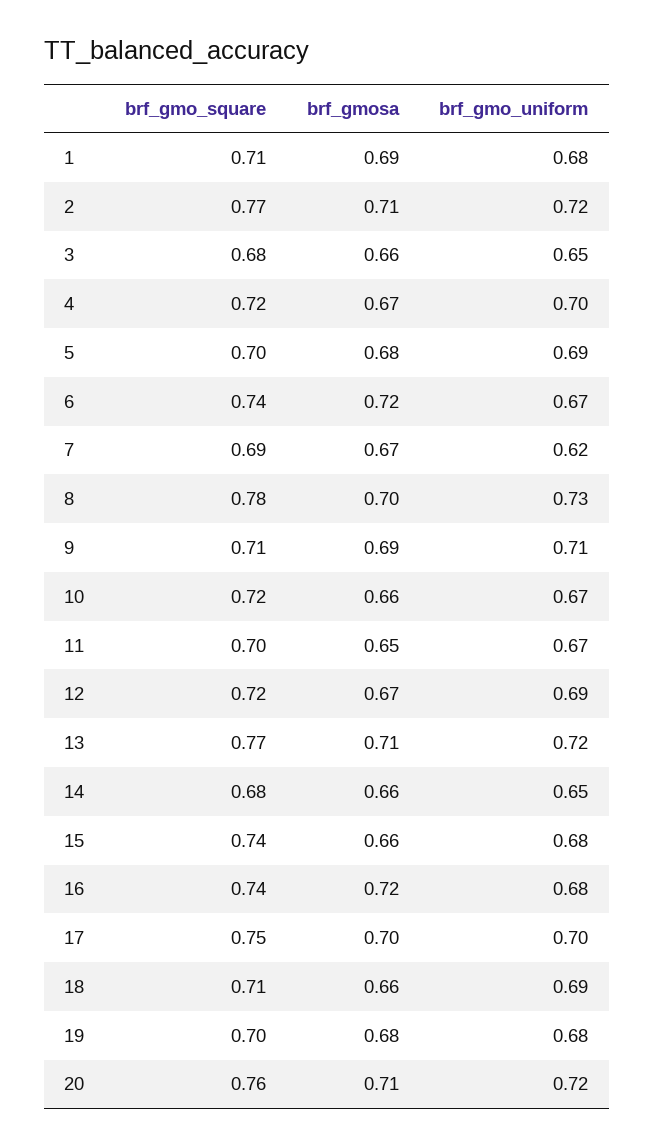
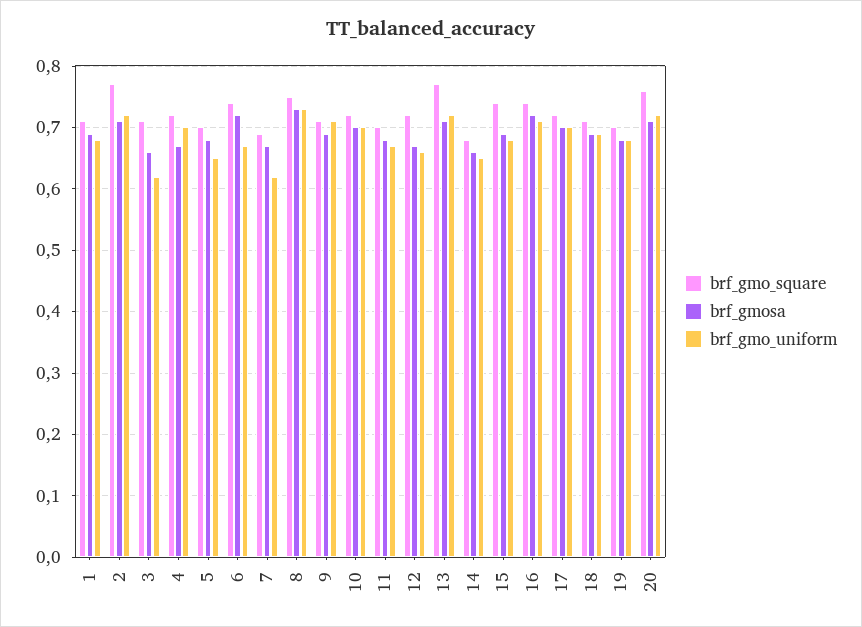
  {
    "brf_gmo_square": {
      "1": 0.71,
      "2": 0.77,
-     "3": 0.68,
+     "3": 0.71,
      "4": 0.72,
      "5": 0.7,
      "6": 0.74,
      "7": 0.69,
-     "8": 0.78,
+     "8": 0.75,
      "9": 0.71,
      "10": 0.72,
      "11": 0.7,
      "12": 0.72,
      "13": 0.77,
      "14": 0.68,
      "15": 0.74,
      "16": 0.74,
-     "17": 0.75,
+     "17": 0.72,
      "18": 0.71,
      "19": 0.7,
      "20": 0.76
    },
    "brf_gmosa": {
      "1": 0.69,
      "2": 0.71,
      "3": 0.66,
      "4": 0.67,
      "5": 0.68,
      "6": 0.72,
      "7": 0.67,
-     "8": 0.7,
+     "8": 0.73,
      "9": 0.69,
-     "10": 0.66,
+     "10": 0.7,
-     "11": 0.65,
+     "11": 0.68,
      "12": 0.67,
      "13": 0.71,
      "14": 0.66,
-     "15": 0.66,
+     "15": 0.69,
      "16": 0.72,
      "17": 0.7,
-     "18": 0.66,
+     "18": 0.69,
      "19": 0.68,
      "20": 0.71
    },
    "brf_gmo_uniform": {
      "1": 0.68,
      "2": 0.72,
-     "3": 0.65,
+     "3": 0.62,
      "4": 0.7,
-     "5": 0.69,
+     "5": 0.65,
      "6": 0.67,
      "7": 0.62,
      "8": 0.73,
      "9": 0.71,
-     "10": 0.67,
+     "10": 0.7,
      "11": 0.67,
-     "12": 0.69,
+     "12": 0.66,
      "13": 0.72,
      "14": 0.65,
      "15": 0.68,
-     "16": 0.68,
+     "16": 0.71,
      "17": 0.7,
      "18": 0.69,
      "19": 0.68,
      "20": 0.72
    }
  }

